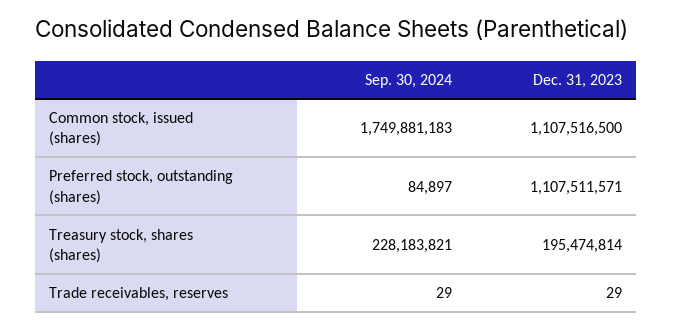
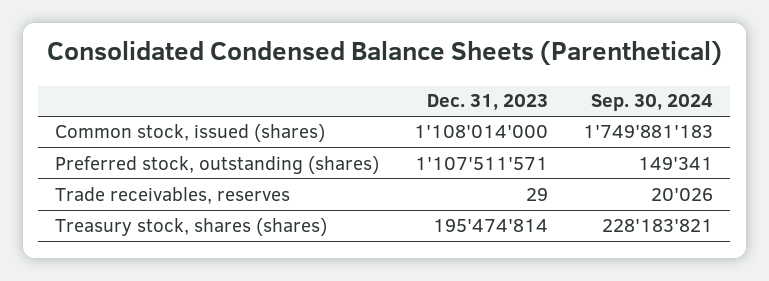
  {
    "Sep. 30, 2024": {
      "Common stock, issued (shares)": 1749881183,
-     "Preferred stock, outstanding (shares)": 84897,
+     "Preferred stock, outstanding (shares)": 149341,
      "Treasury stock, shares (shares)": 228183821,
-     "Trade receivables, reserves": 29
+     "Trade receivables, reserves": 20026
    },
    "Dec. 31, 2023": {
-     "Common stock, issued (shares)": 1107516500,
+     "Common stock, issued (shares)": 1108014000,
      "Preferred stock, outstanding (shares)": 1107511571,
      "Treasury stock, shares (shares)": 195474814,
      "Trade receivables, reserves": 29
    }
  }

